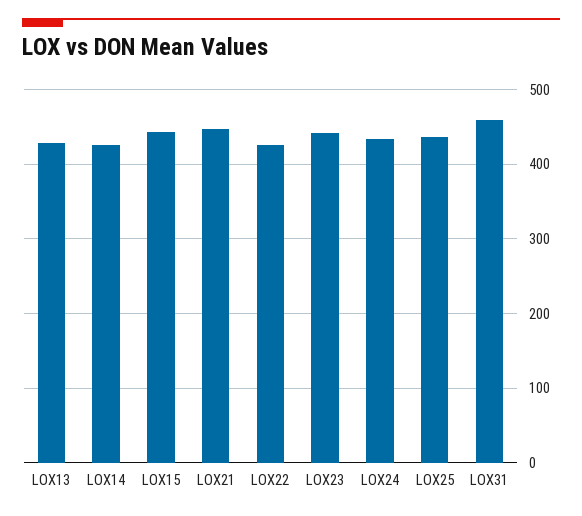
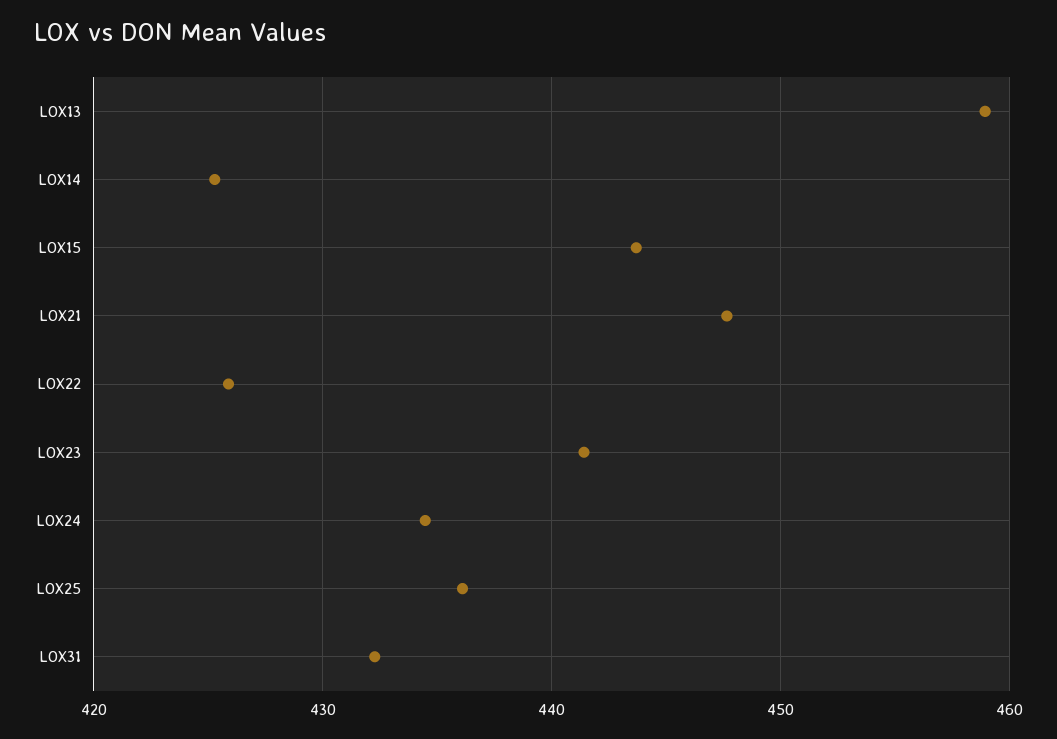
  {
-   "LOX13": 430,
+   "LOX13": 459,
    "LOX14": 425,
    "LOX15": 444,
    "LOX21": 448,
    "LOX22": 426,
    "LOX23": 441,
    "LOX24": 434,
    "LOX25": 436,
-   "LOX31": 460
+   "LOX31": 432
  }

